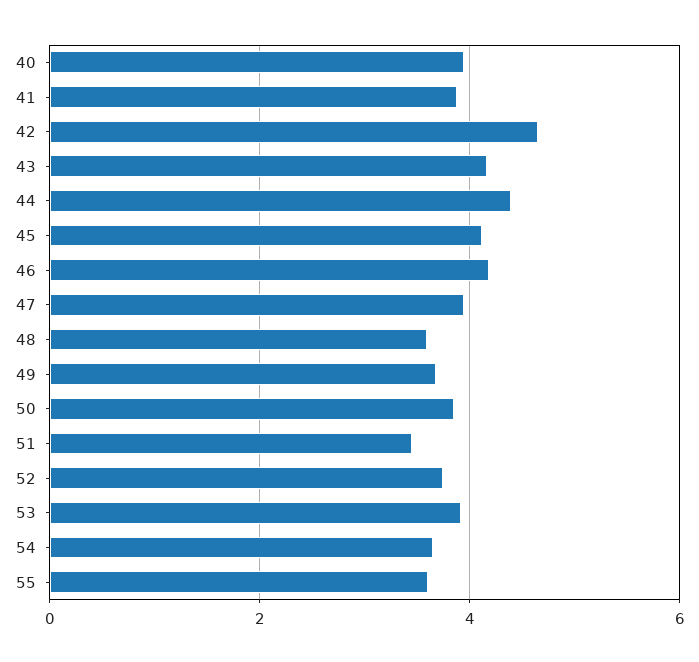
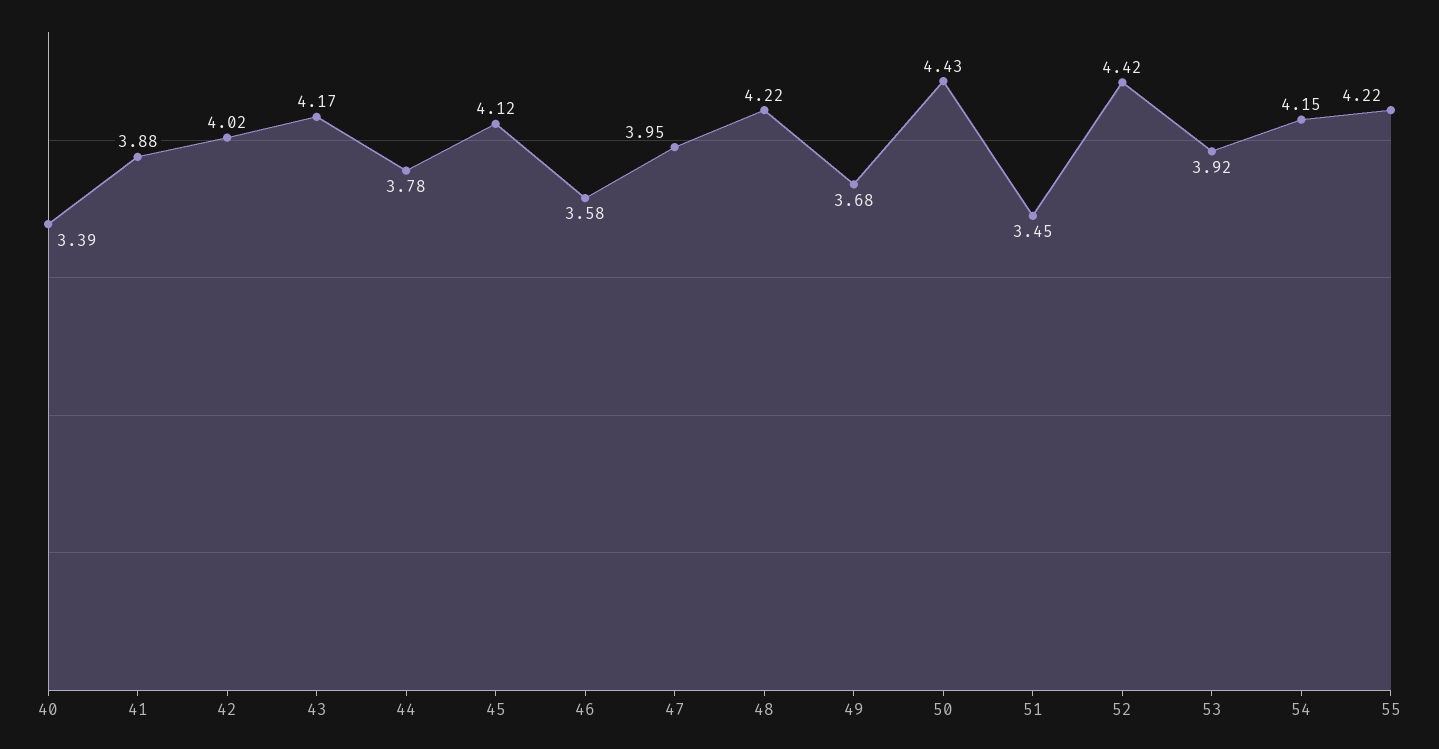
  {
-   "40": 4,
+   "40": 3.39,
    "41": 3.88,
-   "42": 4.6,
+   "42": 4.02,
    "43": 4.17,
-   "44": 4.4,
+   "44": 3.78,
    "45": 4.12,
-   "46": 4.2,
+   "46": 3.58,
    "47": 3.95,
-   "48": 3.6,
+   "48": 4.22,
    "49": 3.68,
-   "50": 3.8,
+   "50": 4.43,
    "51": 3.45,
-   "52": 3.8,
+   "52": 4.42,
    "53": 3.92,
-   "54": 3.6,
+   "54": 4.15,
-   "55": 3.6
+   "55": 4.22
  }

